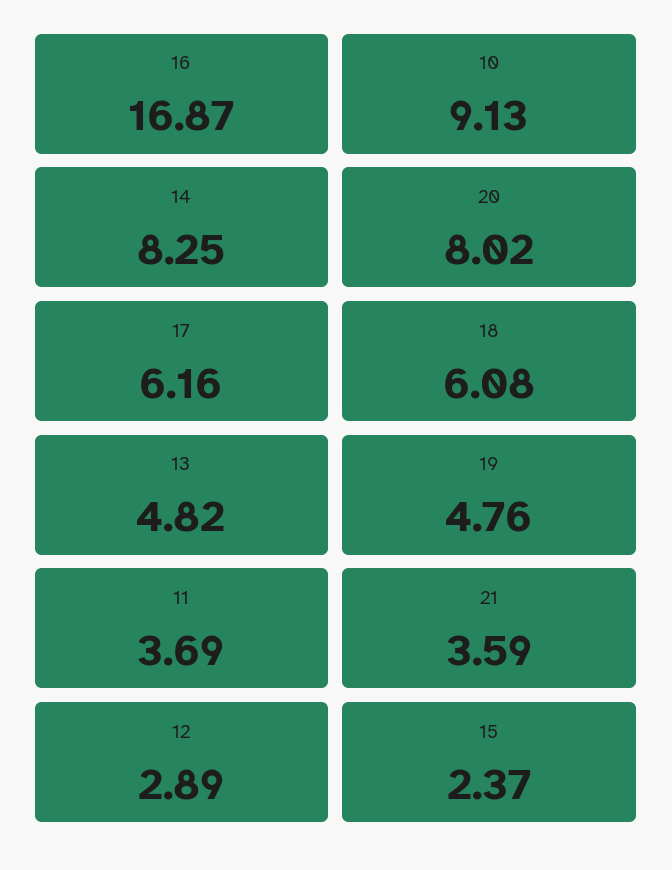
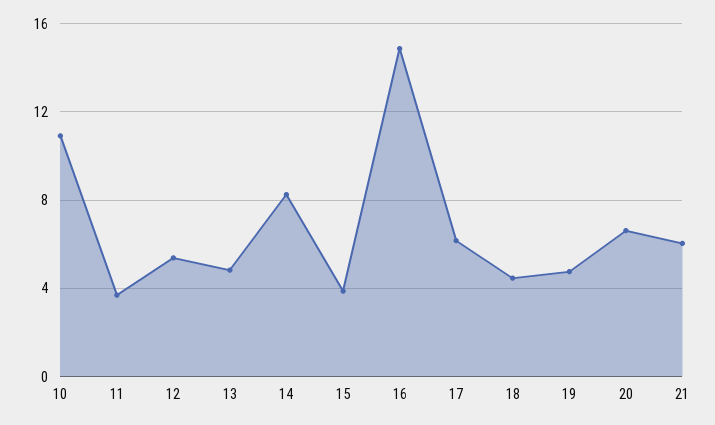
  {
-   "16": 16.87,
+   "16": 15,
-   "10": 9.13,
+   "10": 11,
    "14": 8.25,
-   "20": 8.02,
+   "20": 6.5,
    "17": 6.16,
-   "18": 6.08,
+   "18": 4.5,
    "13": 4.82,
    "19": 4.76,
    "11": 3.69,
-   "21": 3.59,
+   "21": 6,
-   "12": 2.89,
+   "12": 5.5,
-   "15": 2.37
+   "15": 4
  }

